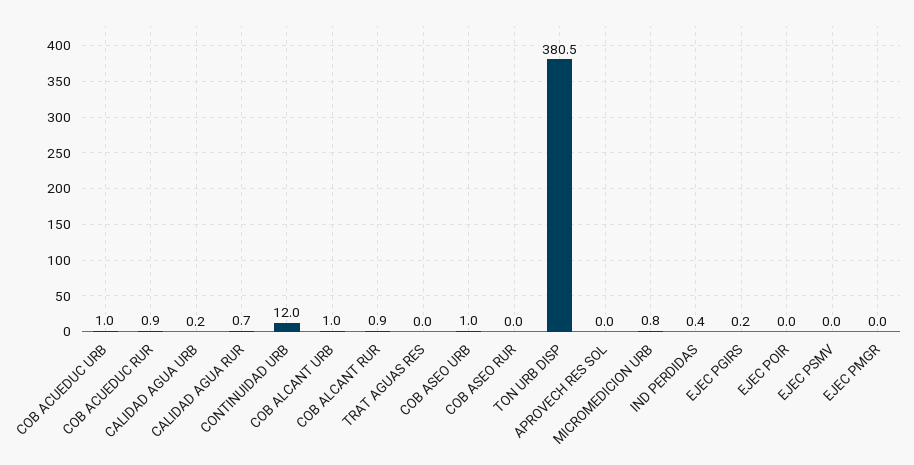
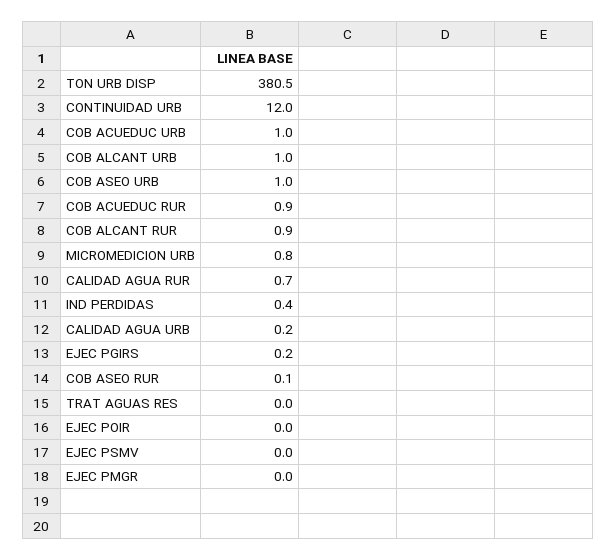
  {
    "COB ACUEDUC URB": 1,
    "COB ACUEDUC RUR": 0.9,
    "CALIDAD AGUA URB": 0.2,
    "CALIDAD AGUA RUR": 0.7,
    "CONTINUIDAD URB": 12,
    "COB ALCANT URB": 1,
    "COB ALCANT RUR": 0.9,
    "TRAT AGUAS RES": 0,
    "COB ASEO URB": 1,
-   "COB ASEO RUR": 0,
+   "COB ASEO RUR": 0.1,
    "TON URB DISP": 380.5,
-   "APROVECH RES SOL": 0,
    "MICROMEDICION URB": 0.8,
    "IND PERDIDAS": 0.4,
    "EJEC PGIRS": 0.2,
    "EJEC POIR": 0,
    "EJEC PSMV": 0,
    "EJEC PMGR": 0
  }

